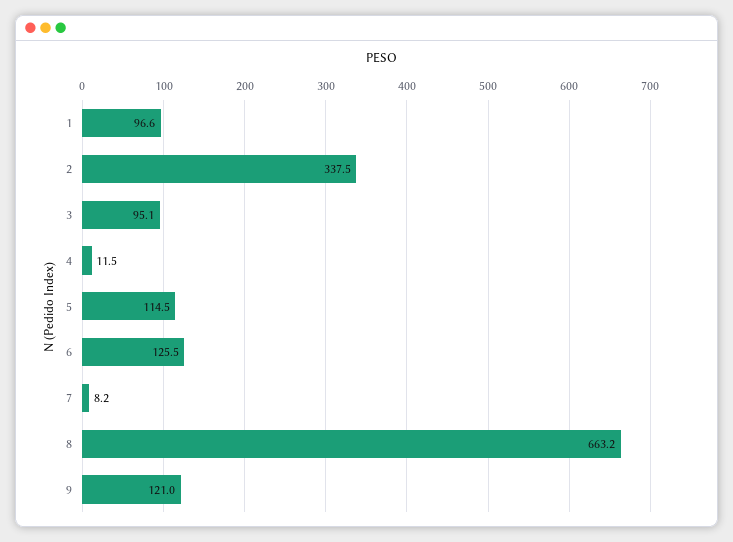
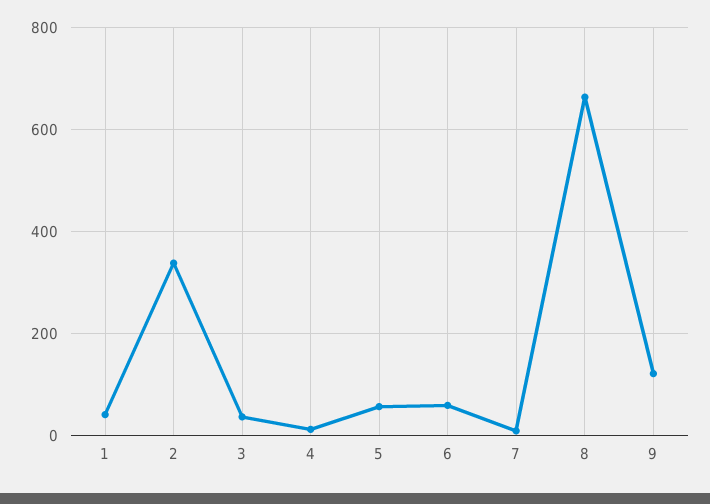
  {
-   "1": 96.6,
+   "1": 40,
    "2": 337.5,
-   "3": 95.1,
+   "3": 40,
    "4": 11.5,
-   "5": 114.5,
+   "5": 60,
-   "6": 125.5,
+   "6": 60,
    "7": 8.2,
    "8": 663.2,
    "9": 121
  }

